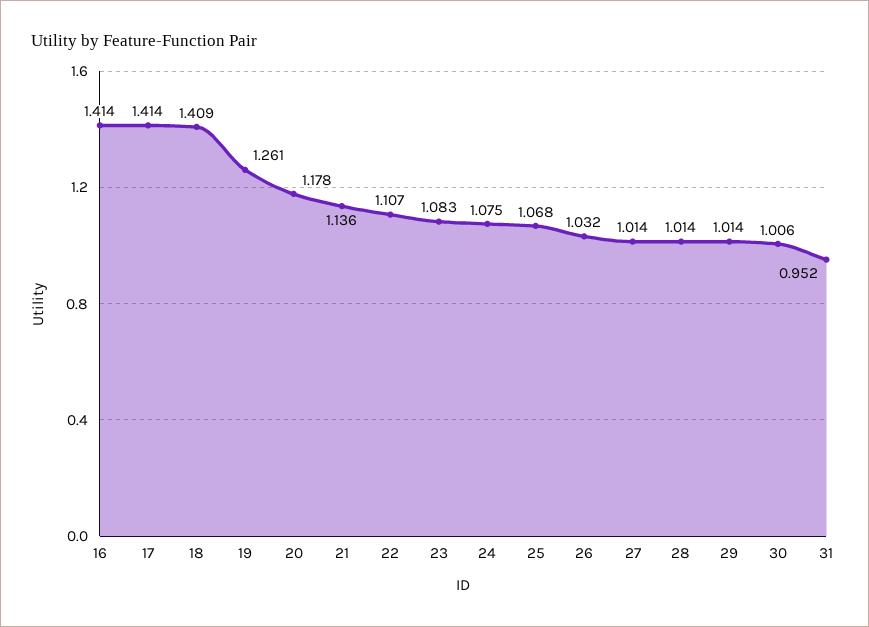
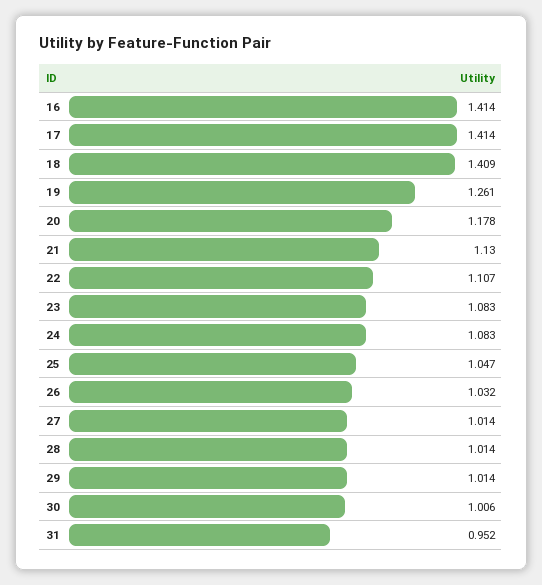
  {
    "16": 1.414,
    "17": 1.414,
    "18": 1.409,
    "19": 1.261,
    "20": 1.178,
-   "21": 1.136,
+   "21": 1.13,
    "22": 1.107,
    "23": 1.083,
-   "24": 1.075,
+   "24": 1.083,
-   "25": 1.068,
+   "25": 1.047,
    "26": 1.032,
    "27": 1.014,
    "28": 1.014,
    "29": 1.014,
    "30": 1.006,
    "31": 0.952
  }

